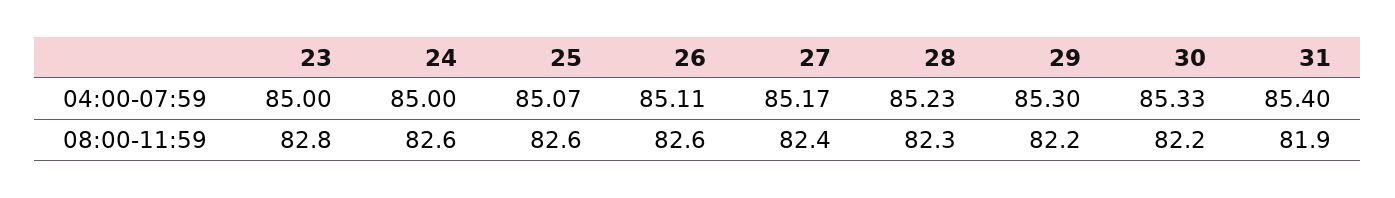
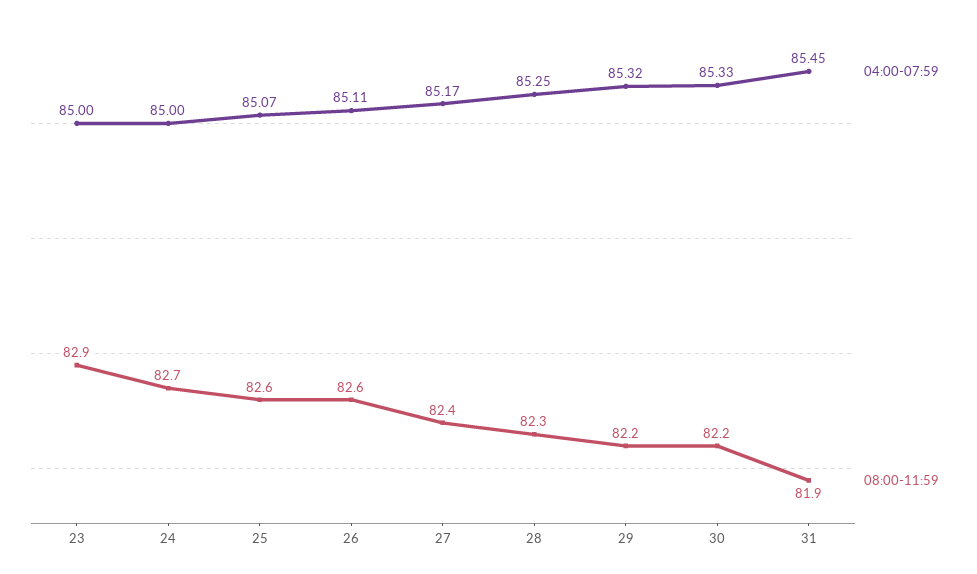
  {
    "04:00-07:59": {
      "23": 85,
      "24": 85,
      "25": 85.07,
      "26": 85.11,
      "27": 85.17,
-     "28": 85.23,
+     "28": 85.25,
-     "29": 85.3,
+     "29": 85.32,
      "30": 85.33,
-     "31": 85.4
+     "31": 85.45
    },
    "08:00-11:59": {
-     "23": 82.8,
+     "23": 82.9,
-     "24": 82.6,
+     "24": 82.7,
      "25": 82.6,
      "26": 82.6,
      "27": 82.4,
      "28": 82.3,
      "29": 82.2,
      "30": 82.2,
      "31": 81.9
    }
  }

